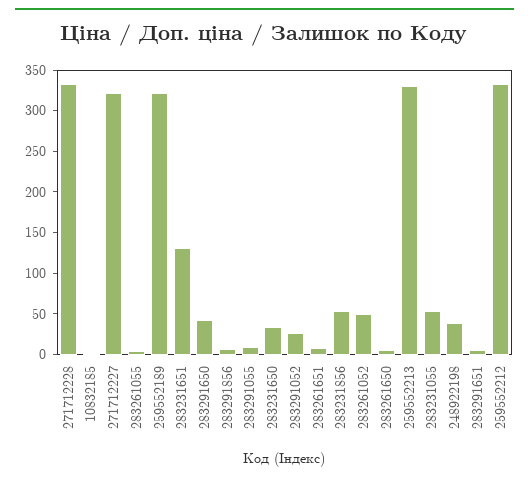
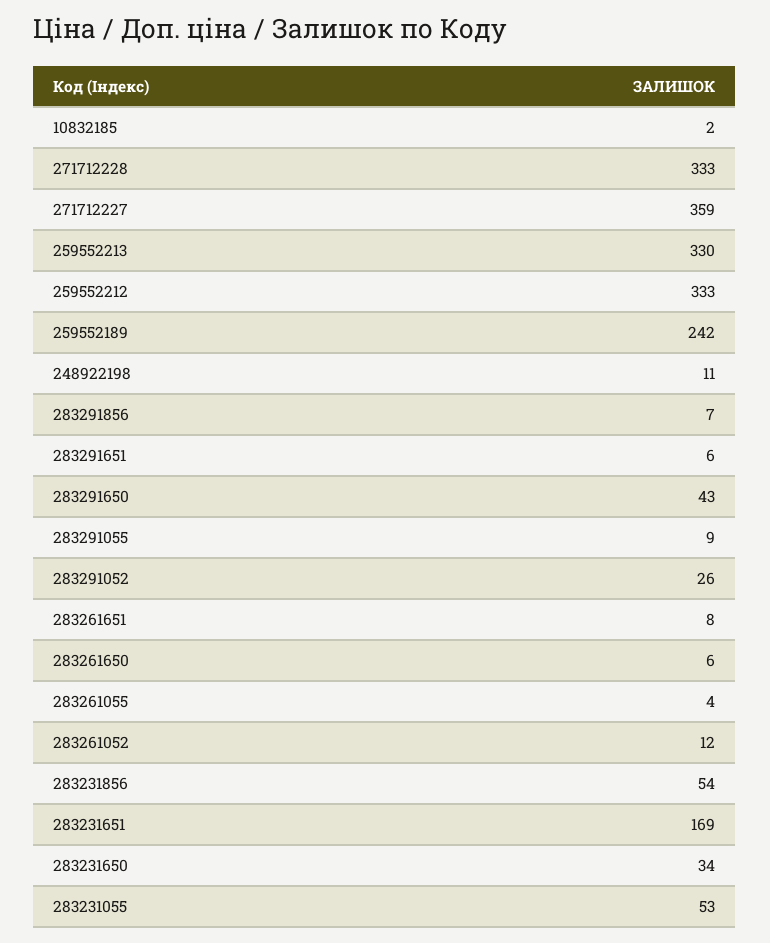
  {
    "271712228": 333,
    "10832185": 2,
-   "271712227": 320,
+   "271712227": 359,
    "283261055": 4,
-   "259552189": 320,
+   "259552189": 242,
-   "283231651": 130,
+   "283231651": 169,
    "283291650": 43,
    "283291856": 7,
    "283291055": 9,
    "283231650": 34,
    "283291052": 26,
    "283261651": 8,
    "283231856": 54,
-   "283261052": 50,
+   "283261052": 12,
    "283261650": 6,
    "259552213": 330,
    "283231055": 53,
-   "248922198": 40,
+   "248922198": 11,
    "283291651": 6,
    "259552212": 333
  }

